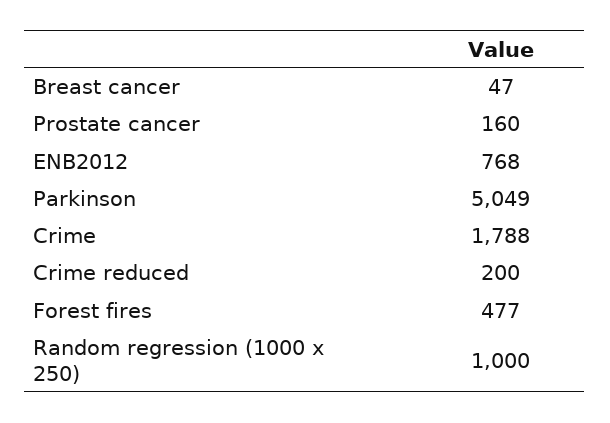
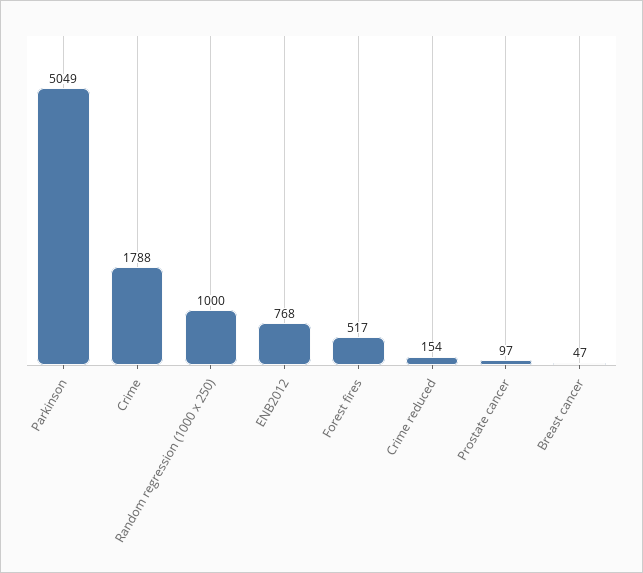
  {
    "Breast cancer": 47,
-   "Prostate cancer": 160,
+   "Prostate cancer": 97,
    "ENB2012": 768,
    "Parkinson": 5049,
    "Crime": 1788,
-   "Crime reduced": 200,
+   "Crime reduced": 154,
-   "Forest fires": 477,
+   "Forest fires": 517,
    "Random regression (1000 x 250)": 1000
  }

